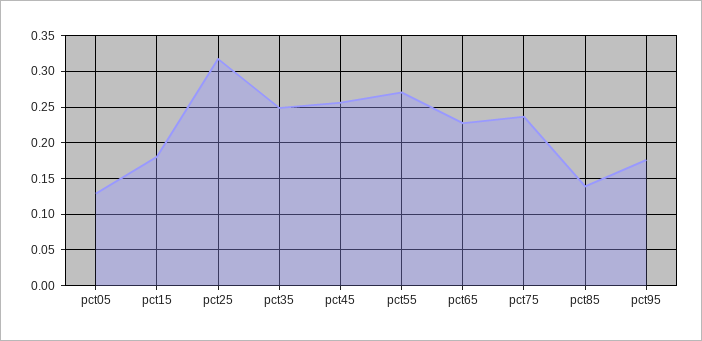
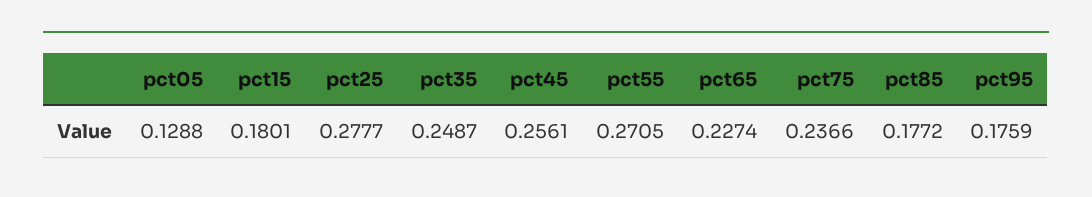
  {
    "pct05": 0.1288,
    "pct15": 0.1801,
-   "pct25": 0.32,
+   "pct25": 0.2777,
    "pct35": 0.2487,
    "pct45": 0.2561,
    "pct55": 0.2705,
    "pct65": 0.2274,
    "pct75": 0.2366,
-   "pct85": 0.14,
+   "pct85": 0.1772,
    "pct95": 0.1759
  }

